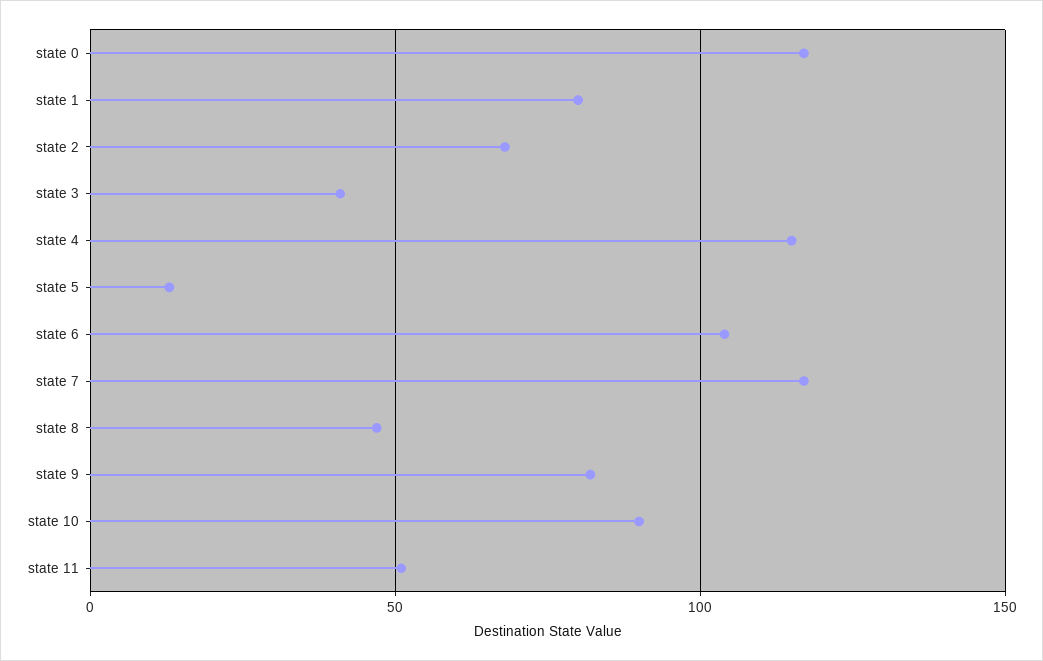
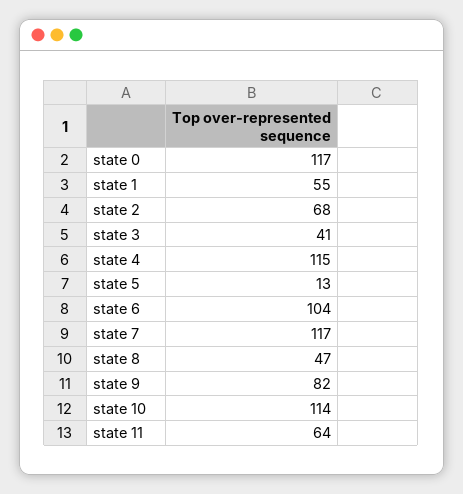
  {
    "state 0": 117,
-   "state 1": 80,
+   "state 1": 55,
    "state 2": 68,
    "state 3": 41,
    "state 4": 115,
    "state 5": 13,
    "state 6": 104,
    "state 7": 117,
    "state 8": 47,
    "state 9": 82,
-   "state 10": 90,
+   "state 10": 114,
-   "state 11": 50
+   "state 11": 64
  }

